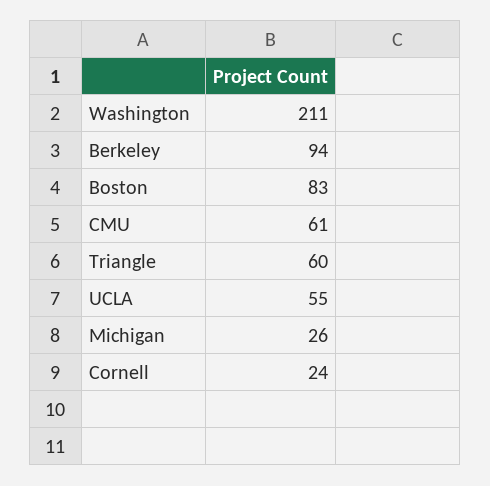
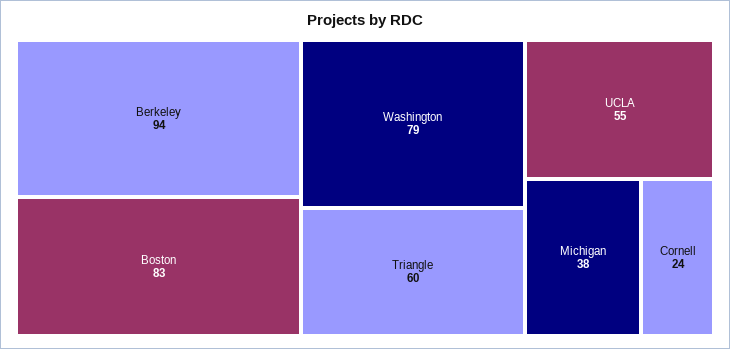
  {
-   "Washington": 211,
+   "Washington": 79,
    "Berkeley": 94,
    "Boston": 83,
-   "CMU": 61,
    "Triangle": 60,
    "UCLA": 55,
-   "Michigan": 26,
+   "Michigan": 38,
    "Cornell": 24
  }

